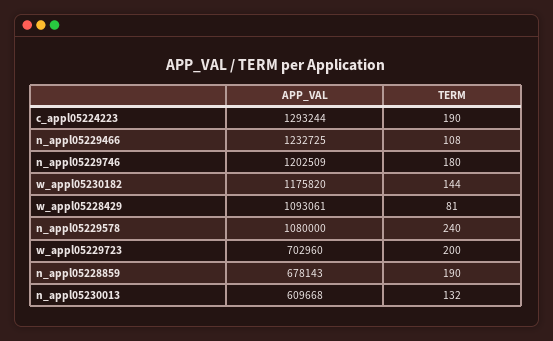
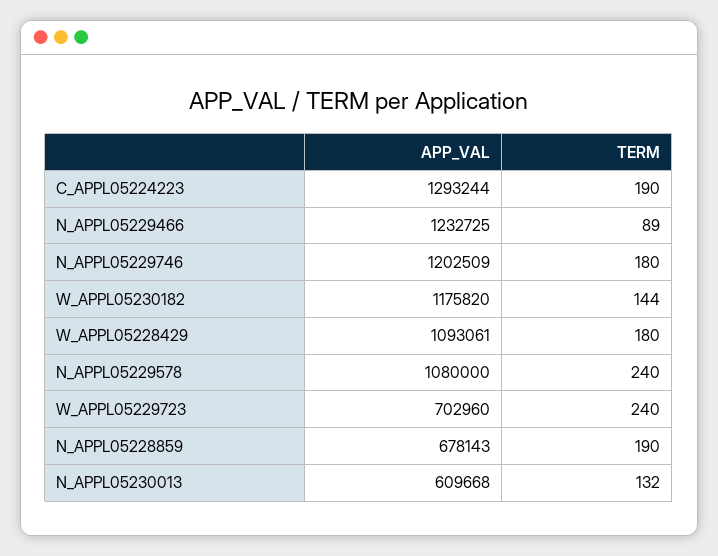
  {
    "APP_VAL": {
      "c_appl05224223": 1293244,
      "n_appl05229466": 1232725,
      "n_appl05229746": 1202509,
      "w_appl05230182": 1175820,
      "w_appl05228429": 1093061,
      "n_appl05229578": 1080000,
      "w_appl05229723": 702960,
      "n_appl05228859": 678143,
      "n_appl05230013": 609668
    },
    "TERM": {
      "c_appl05224223": 190,
-     "n_appl05229466": 108,
+     "n_appl05229466": 89,
      "n_appl05229746": 180,
      "w_appl05230182": 144,
-     "w_appl05228429": 81,
+     "w_appl05228429": 180,
      "n_appl05229578": 240,
-     "w_appl05229723": 200,
+     "w_appl05229723": 240,
      "n_appl05228859": 190,
      "n_appl05230013": 132
    }
  }

